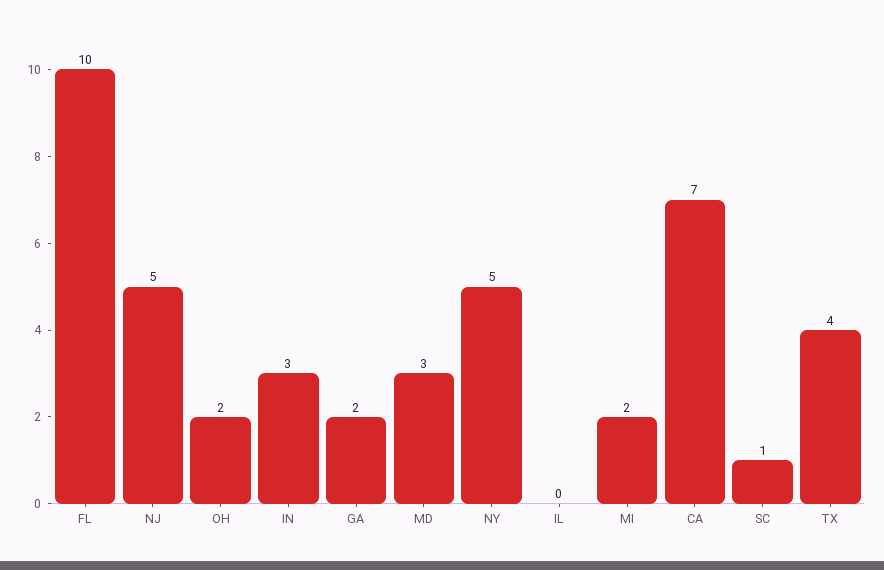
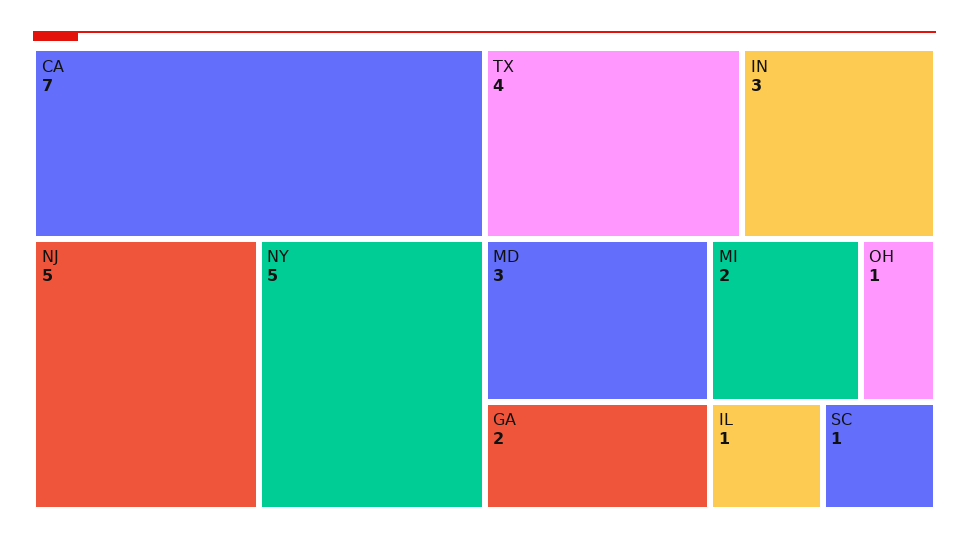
  {
-   "FL": 10,
    "NJ": 5,
-   "OH": 2,
+   "OH": 1,
    "IN": 3,
    "GA": 2,
    "MD": 3,
    "NY": 5,
-   "IL": 0,
+   "IL": 1,
    "MI": 2,
    "CA": 7,
    "SC": 1,
    "TX": 4
  }

